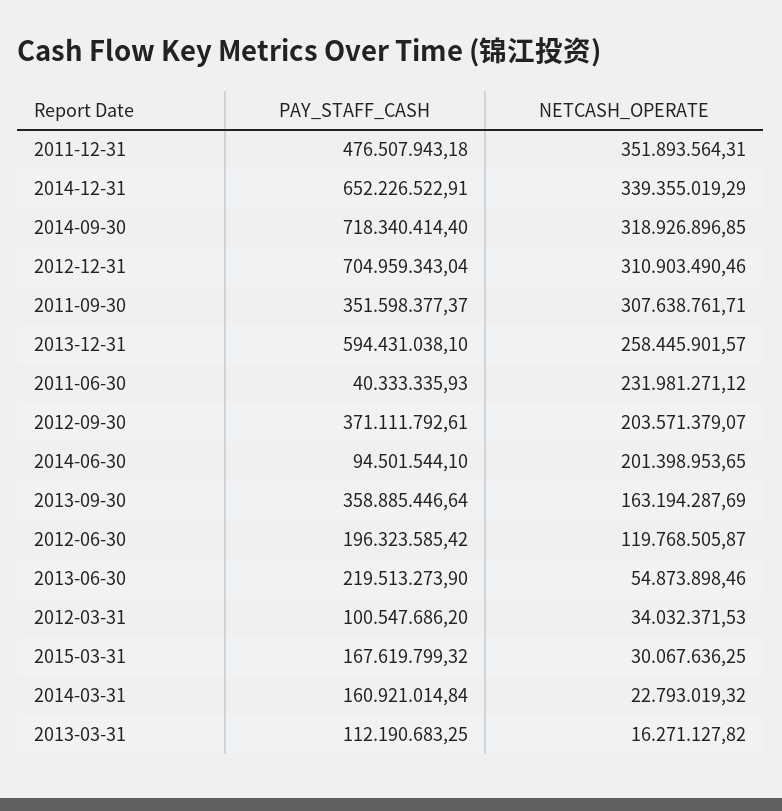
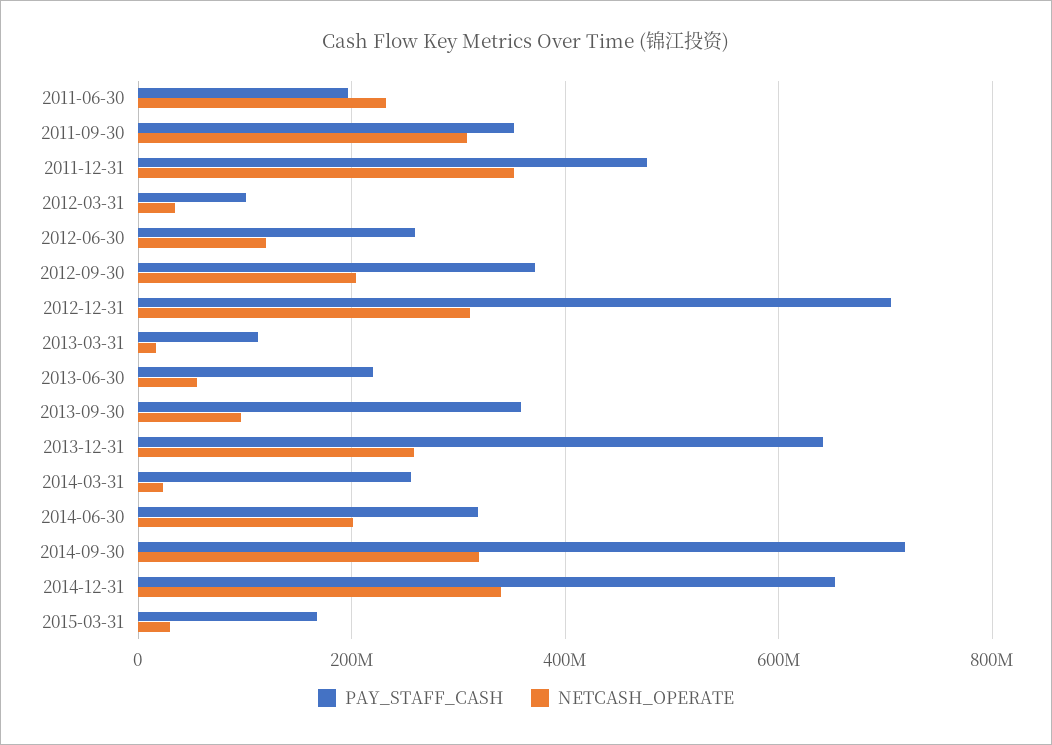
  {
    "PAY_STAFF_CASH": {
      "2011-12-31": 476507943.18,
      "2014-12-31": 652226522.91,
      "2014-09-30": 718340414.4,
      "2012-12-31": 704959343.04,
      "2011-09-30": 351598377.37,
-     "2013-12-31": 594431038.1,
+     "2013-12-31": 640000000,
-     "2011-06-30": 40333335.93,
+     "2011-06-30": 200000000,
      "2012-09-30": 371111792.61,
-     "2014-06-30": 94501544.1,
+     "2014-06-30": 320000000,
      "2013-09-30": 358885446.64,
-     "2012-06-30": 196323585.42,
+     "2012-06-30": 260000000,
      "2013-06-30": 219513273.9,
      "2012-03-31": 100547686.2,
      "2015-03-31": 167619799.32,
-     "2014-03-31": 160921014.84,
+     "2014-03-31": 260000000,
      "2013-03-31": 112190683.25
    },
    "NETCASH_OPERATE": {
      "2011-12-31": 351893564.31,
      "2014-12-31": 339355019.29,
      "2014-09-30": 318926896.85,
      "2012-12-31": 310903490.46,
      "2011-09-30": 307638761.71,
      "2013-12-31": 258445901.57,
      "2011-06-30": 231981271.12,
      "2012-09-30": 203571379.07,
      "2014-06-30": 201398953.65,
-     "2013-09-30": 163194287.69,
+     "2013-09-30": 100000000,
      "2012-06-30": 119768505.87,
      "2013-06-30": 54873898.46,
      "2012-03-31": 34032371.53,
      "2015-03-31": 30067636.25,
      "2014-03-31": 22793019.32,
      "2013-03-31": 16271127.82
    }
  }

